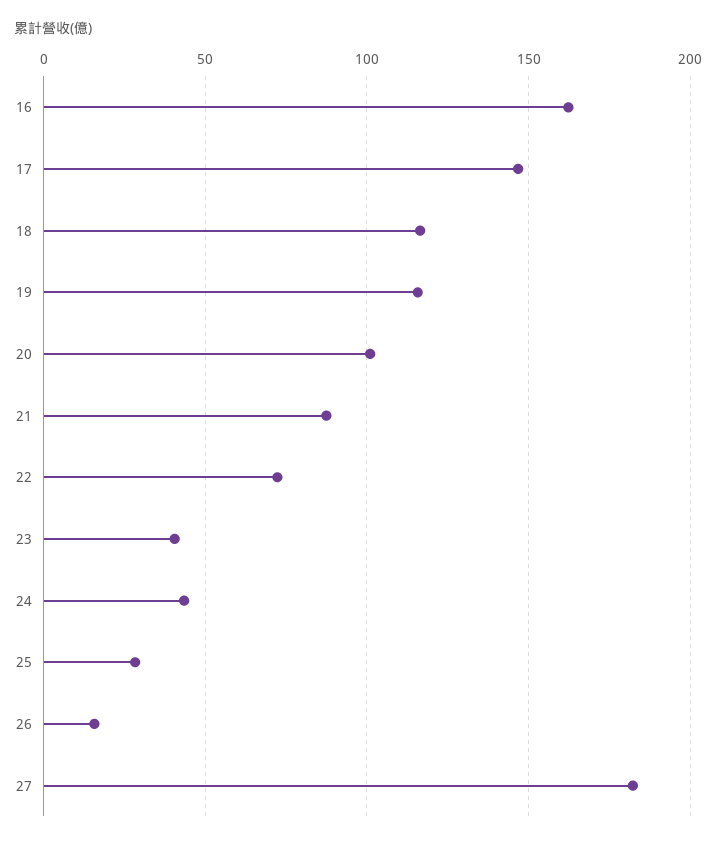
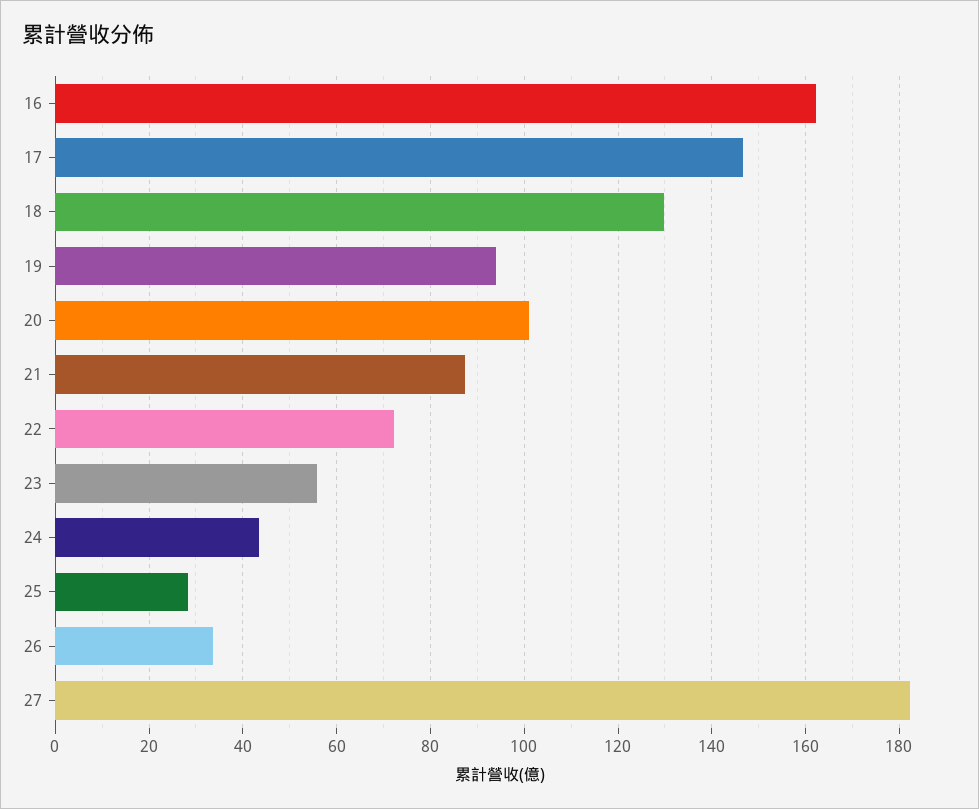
  {
    "16": 162,
    "17": 146,
-   "18": 115,
+   "18": 130,
-   "19": 115,
+   "19": 94,
    "20": 102,
    "21": 88,
    "22": 72,
-   "23": 40,
+   "23": 56,
    "24": 44,
    "25": 28,
-   "26": 15,
+   "26": 34,
    "27": 182
  }

